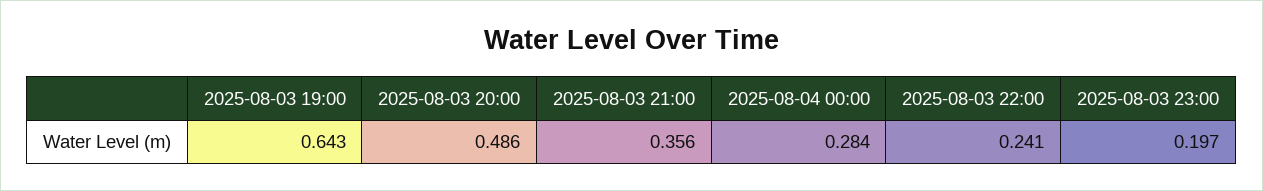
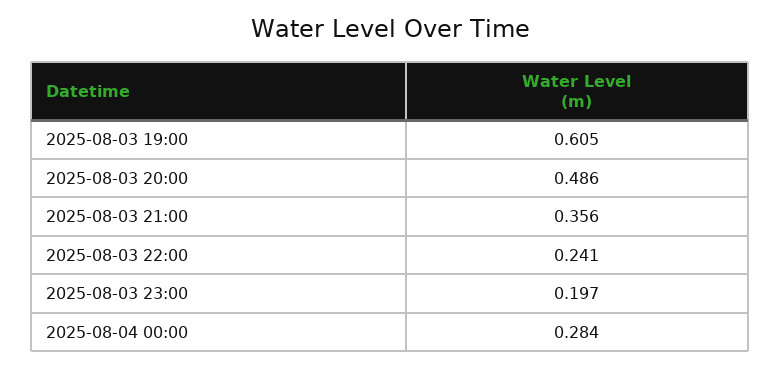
  {
-   "2025-08-03 19:00": 0.643,
+   "2025-08-03 19:00": 0.605,
    "2025-08-03 20:00": 0.486,
    "2025-08-03 21:00": 0.356,
    "2025-08-04 00:00": 0.284,
    "2025-08-03 22:00": 0.241,
    "2025-08-03 23:00": 0.197
  }

